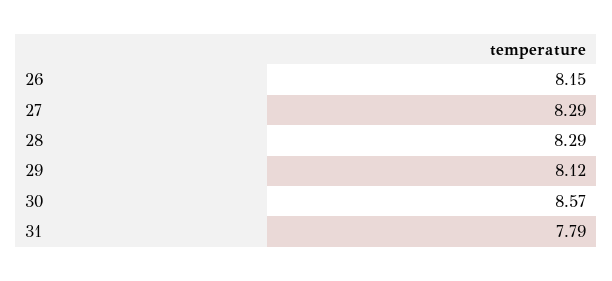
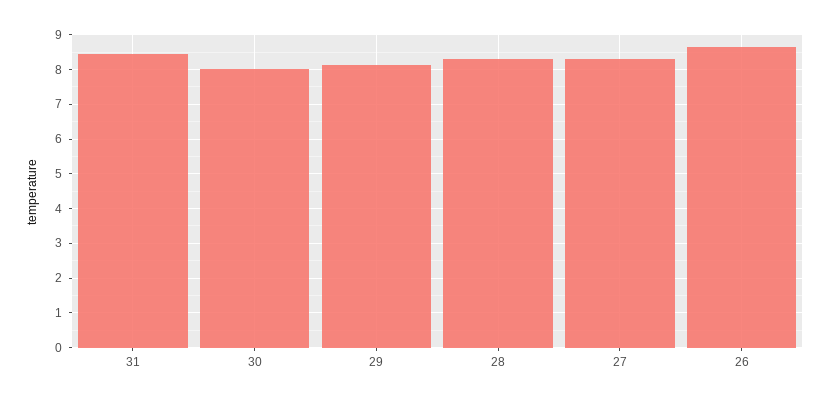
  {
-   "26": 8.15,
+   "26": 8.6,
    "27": 8.29,
    "28": 8.29,
    "29": 8.12,
-   "30": 8.57,
+   "30": 8,
-   "31": 7.79
+   "31": 8.4
  }

